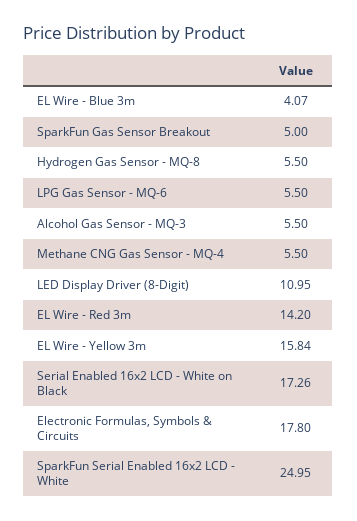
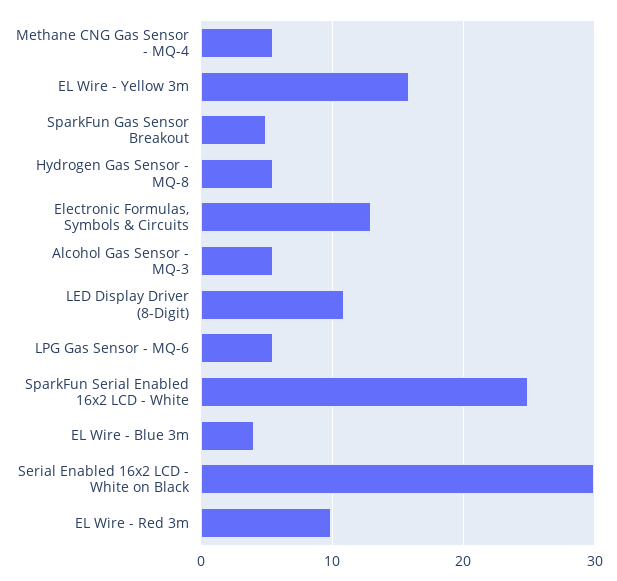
  {
    "EL Wire - Blue 3m": 4.07,
    "SparkFun Gas Sensor Breakout": 5,
    "Hydrogen Gas Sensor - MQ-8": 5.5,
    "LPG Gas Sensor - MQ-6": 5.5,
    "Alcohol Gas Sensor - MQ-3": 5.5,
    "Methane CNG Gas Sensor - MQ-4": 5.5,
    "LED Display Driver (8-Digit)": 10.95,
-   "EL Wire - Red 3m": 14.2,
+   "EL Wire - Red 3m": 10,
    "EL Wire - Yellow 3m": 15.84,
-   "Serial Enabled 16x2 LCD - White on Black": 17.26,
+   "Serial Enabled 16x2 LCD - White on Black": 30,
-   "Electronic Formulas, Symbols & Circuits": 17.8,
+   "Electronic Formulas, Symbols & Circuits": 13,
    "SparkFun Serial Enabled 16x2 LCD - White": 24.95
  }

